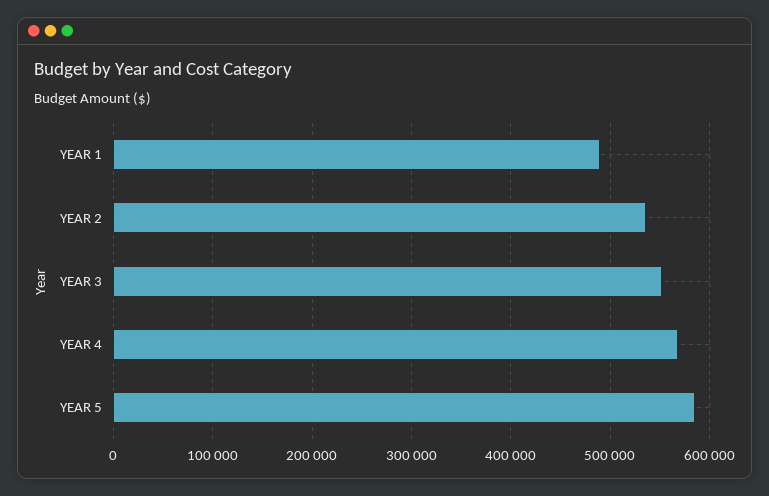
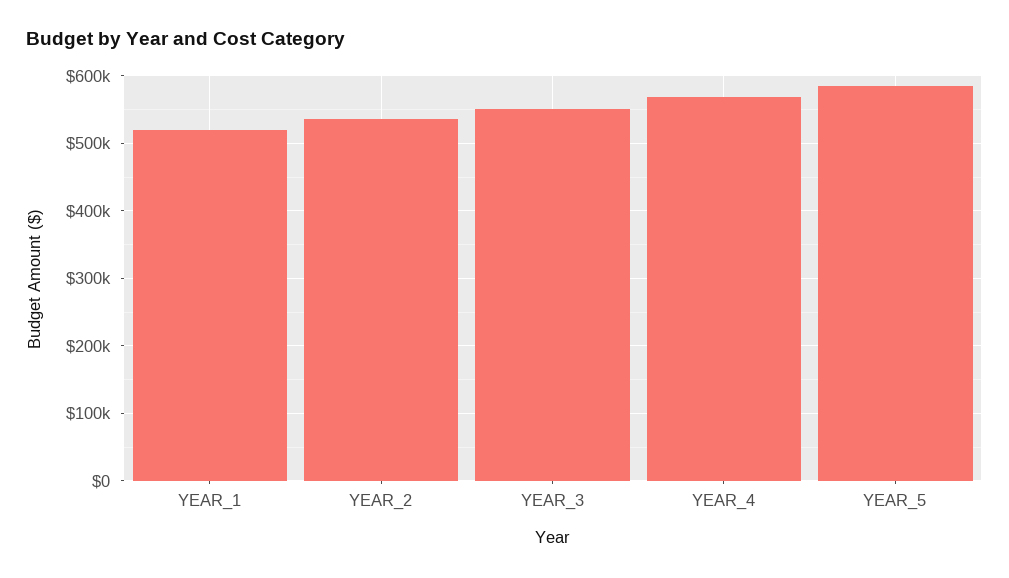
  {
-   "YEAR 1": 490000,
+   "YEAR 1": 520000,
    "YEAR 2": 540000,
    "YEAR 3": 550000,
    "YEAR 4": 570000,
    "YEAR 5": 590000
  }

